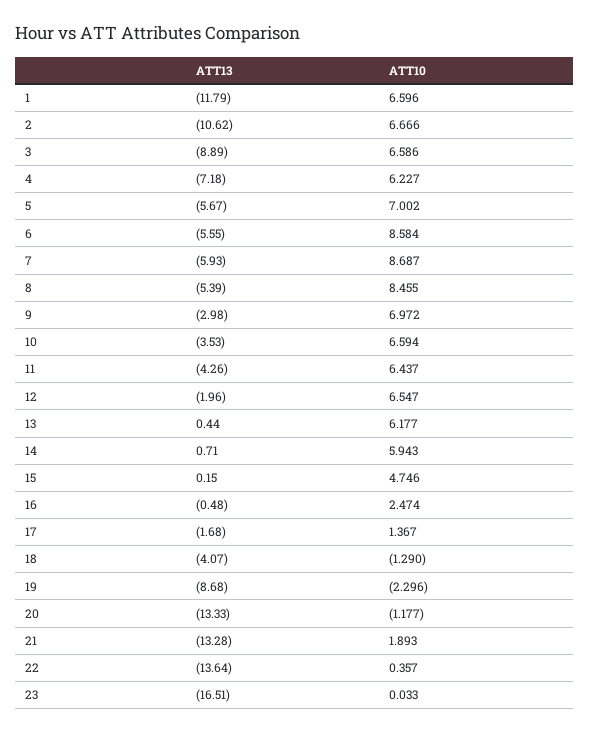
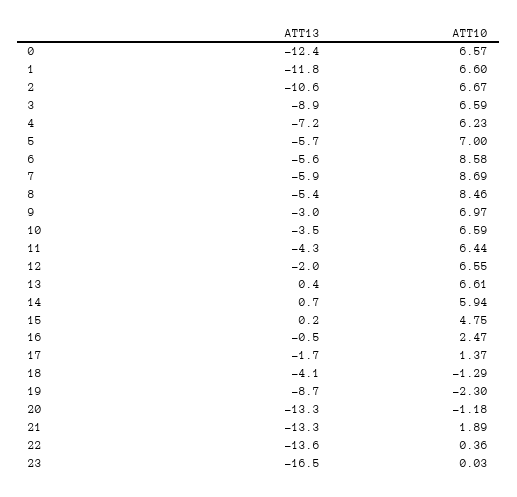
  {
    "ATT13": {
      "1": -11.79,
      "2": -10.62,
      "3": -8.89,
      "4": -7.18,
      "5": -5.67,
      "6": -5.55,
      "7": -5.93,
      "8": -5.39,
      "9": -2.98,
      "10": -3.53,
      "11": -4.26,
      "12": -1.96,
      "13": 0.44,
      "14": 0.71,
      "15": 0.15,
      "16": -0.48,
      "17": -1.68,
      "18": -4.07,
      "19": -8.68,
      "20": -13.33,
      "21": -13.28,
      "22": -13.64,
-     "23": -16.51
+     "23": -16.51,
+     "0": -12.4
    },
    "ATT10": {
      "1": 6.596,
      "2": 6.666,
      "3": 6.586,
      "4": 6.227,
      "5": 7.002,
      "6": 8.584,
      "7": 8.687,
      "8": 8.455,
      "9": 6.972,
      "10": 6.594,
      "11": 6.437,
      "12": 6.547,
-     "13": 6.177,
+     "13": 6.61,
      "14": 5.943,
      "15": 4.746,
      "16": 2.474,
      "17": 1.367,
      "18": -1.29,
      "19": -2.296,
      "20": -1.177,
      "21": 1.893,
      "22": 0.357,
-     "23": 0.033
+     "23": 0.033,
+     "0": 6.57
    }
  }

